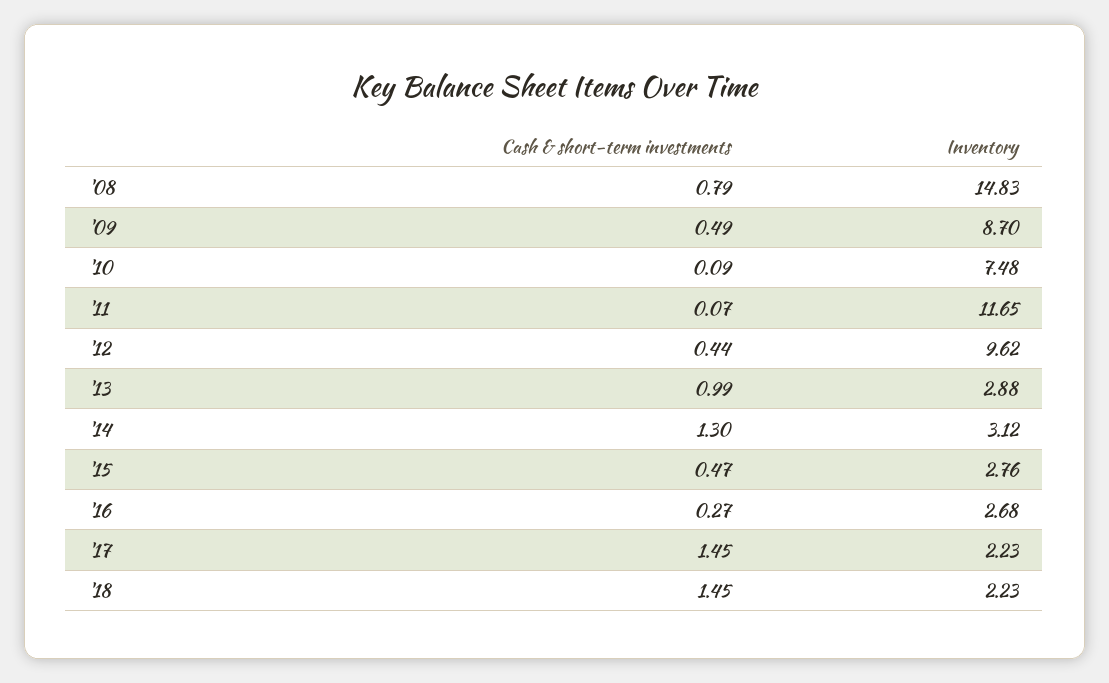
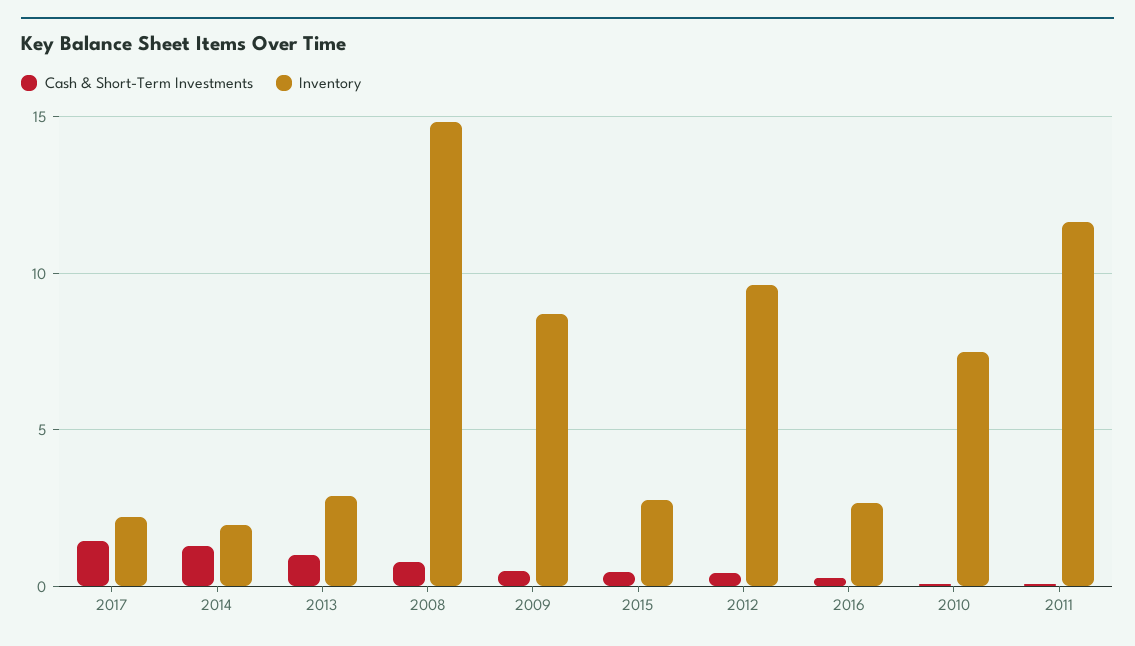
  {
    "Cash & short-term investments": {
      "'08": 0.79,
      "'09": 0.49,
      "'10": 0.09,
      "'11": 0.07,
      "'12": 0.44,
      "'13": 0.99,
      "'14": 1.3,
      "'15": 0.47,
      "'16": 0.27,
-     "'17": 1.45,
+     "'17": 1.45
-     "'18": 1.45
    },
    "Inventory": {
      "'08": 14.83,
      "'09": 8.7,
      "'10": 7.48,
      "'11": 11.65,
      "'12": 9.62,
      "'13": 2.88,
-     "'14": 3.12,
+     "'14": 2,
      "'15": 2.76,
      "'16": 2.68,
-     "'17": 2.23,
+     "'17": 2.23
-     "'18": 2.23
    }
  }

